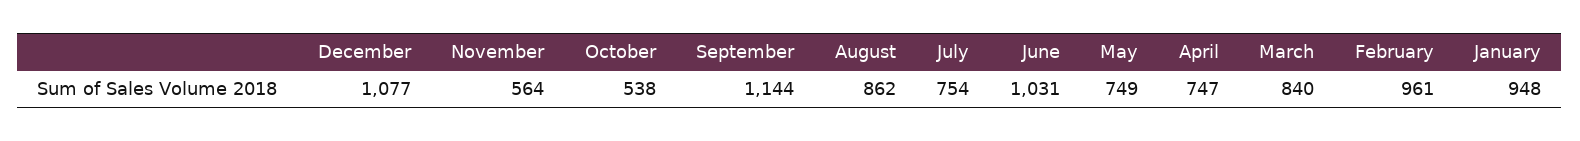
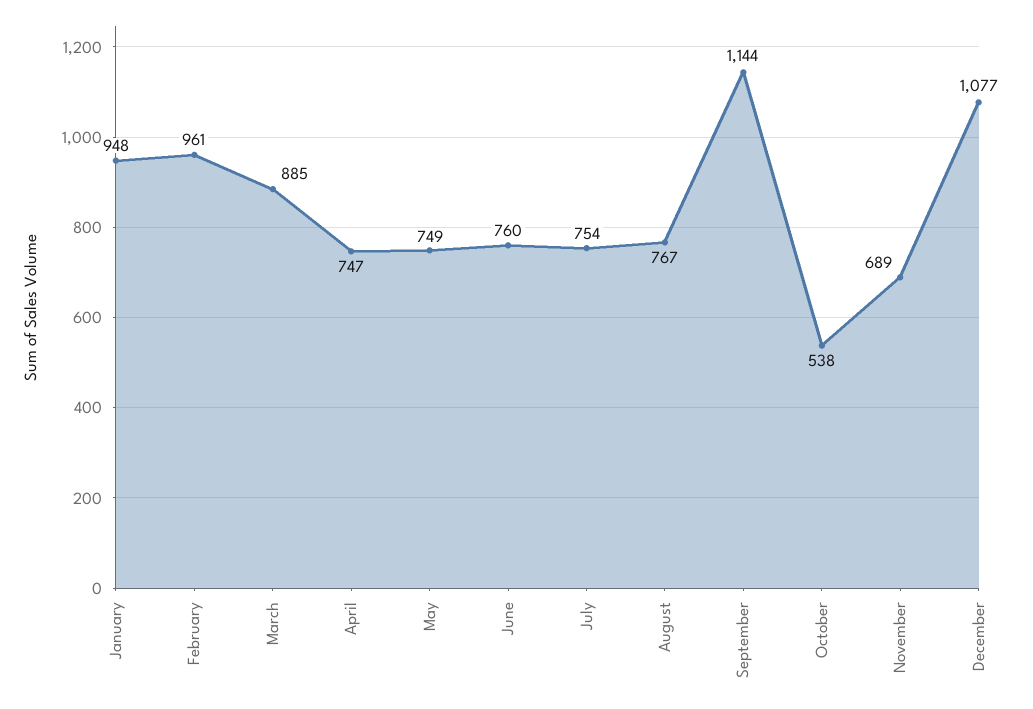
  {
    "December": 1077,
-   "November": 564,
+   "November": 689,
    "October": 538,
    "September": 1144,
-   "August": 862,
+   "August": 767,
    "July": 754,
-   "June": 1031,
+   "June": 760,
    "May": 749,
    "April": 747,
-   "March": 840,
+   "March": 885,
    "February": 961,
    "January": 948
  }

